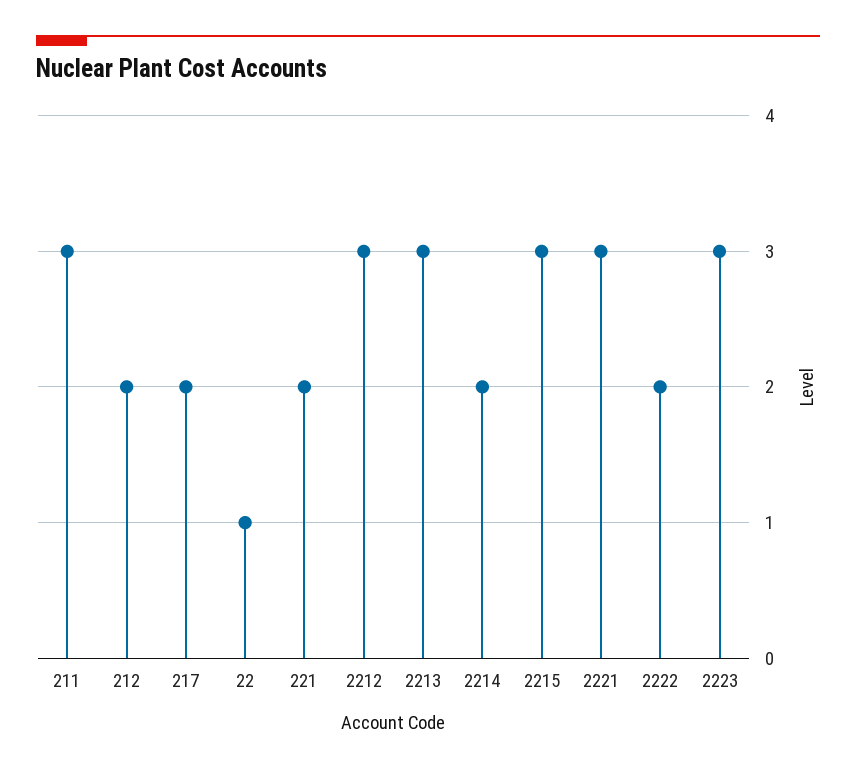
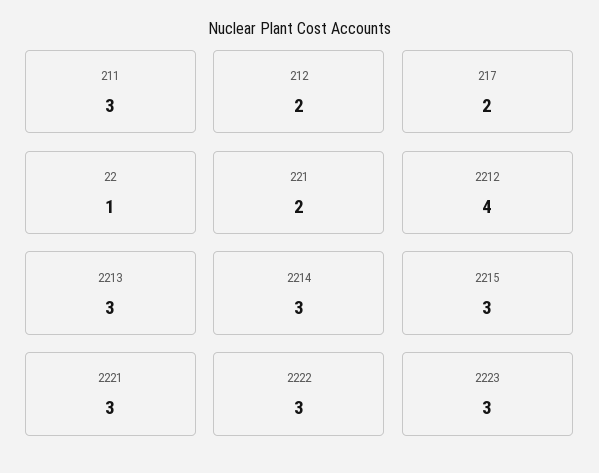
  {
    "211": 3,
    "212": 2,
    "217": 2,
    "22": 1,
    "221": 2,
-   "2212": 3,
+   "2212": 4,
    "2213": 3,
-   "2214": 2,
+   "2214": 3,
    "2215": 3,
    "2221": 3,
-   "2222": 2,
+   "2222": 3,
    "2223": 3
  }

